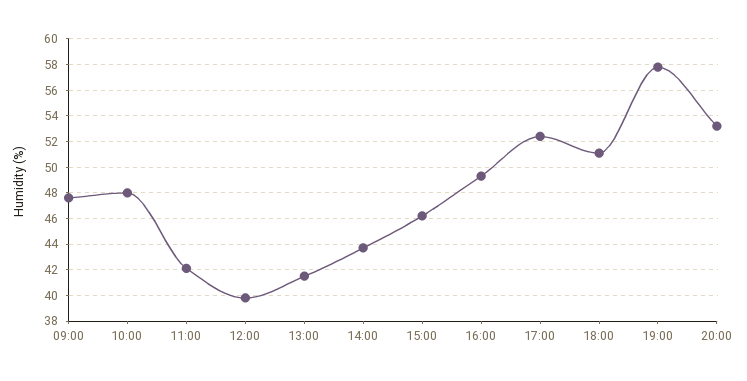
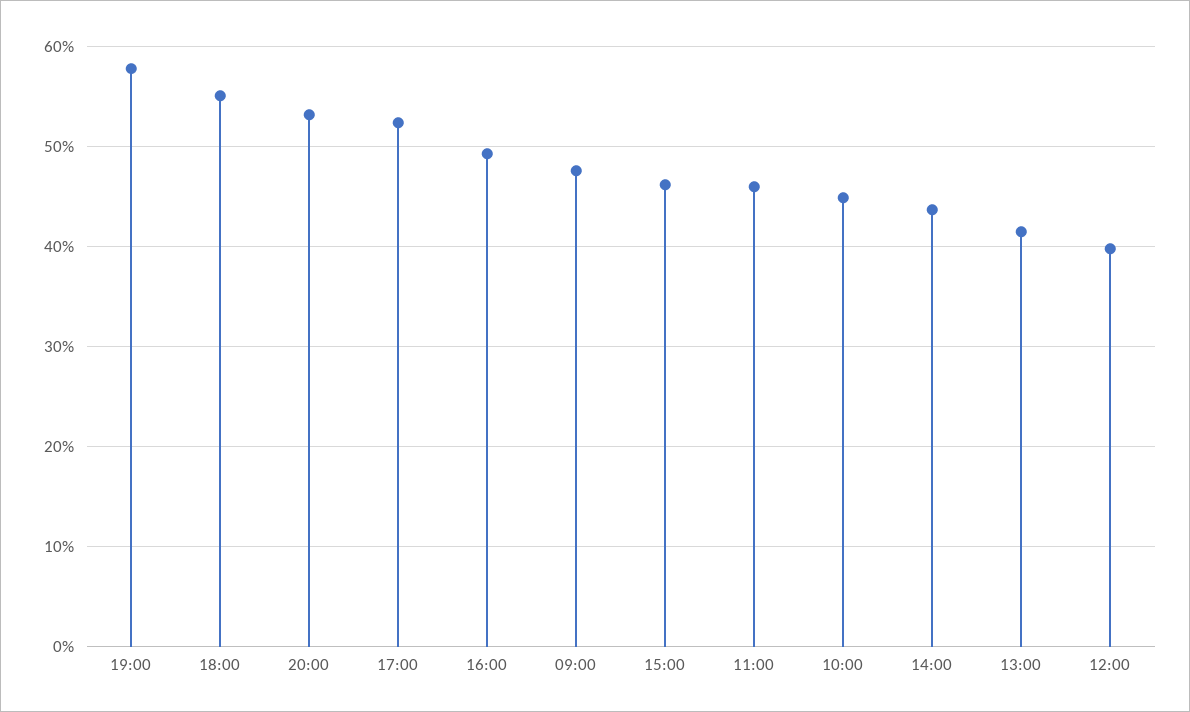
  {
    "09:00": 47.5,
-   "10:00": 48,
+   "10:00": 45,
-   "11:00": 42,
+   "11:00": 46,
    "12:00": 40,
    "13:00": 41.5,
    "14:00": 43.5,
    "15:00": 46,
    "16:00": 49.5,
    "17:00": 52.5,
-   "18:00": 51,
+   "18:00": 55,
    "19:00": 58,
    "20:00": 53
  }

